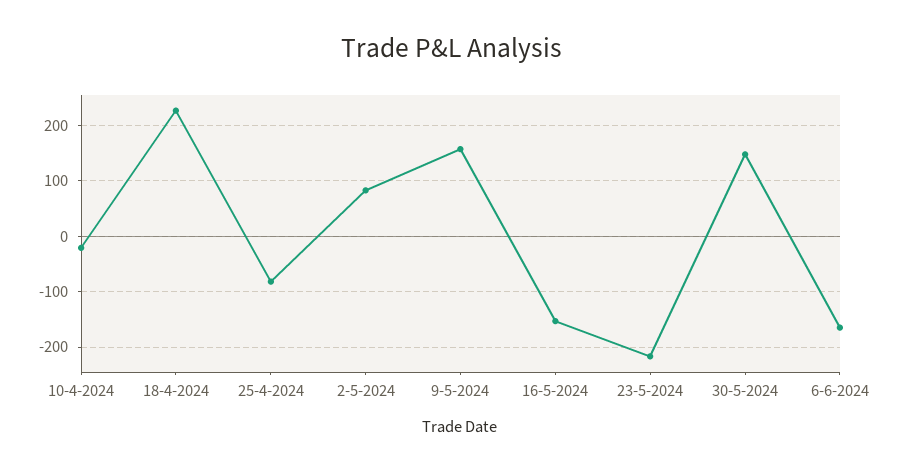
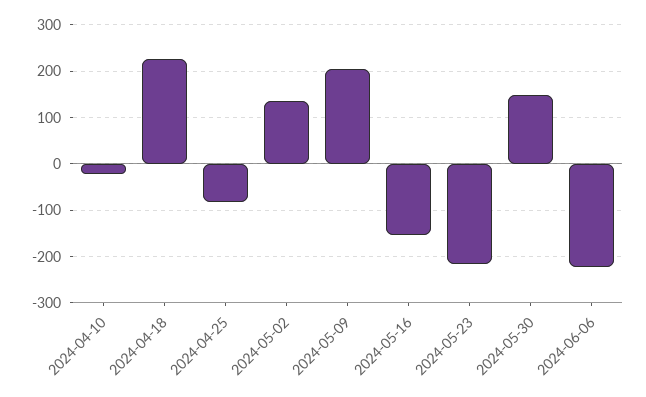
  {
    "10-4-2024": -20,
    "18-4-2024": 220,
    "25-4-2024": -80,
-   "2-5-2024": 80,
+   "2-5-2024": 140,
-   "9-5-2024": 160,
+   "9-5-2024": 200,
    "16-5-2024": -160,
    "23-5-2024": -220,
    "30-5-2024": 140,
-   "6-6-2024": -160
+   "6-6-2024": -220
  }

